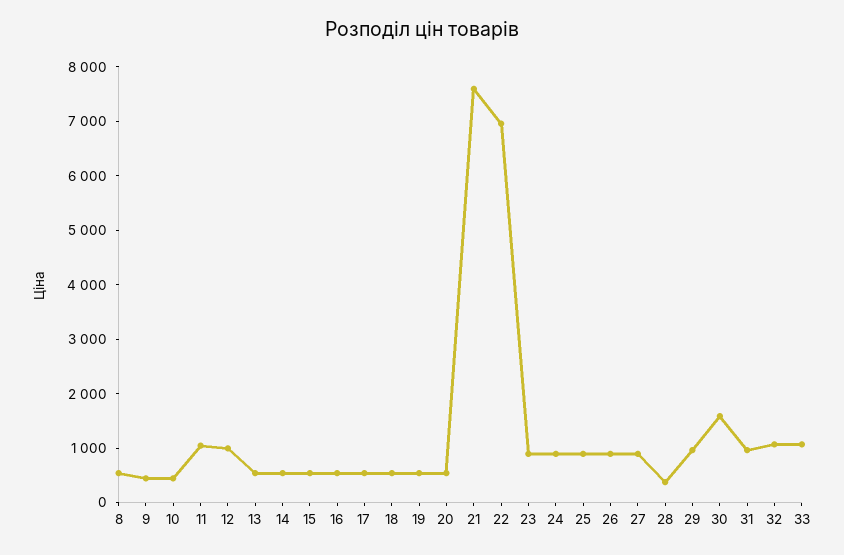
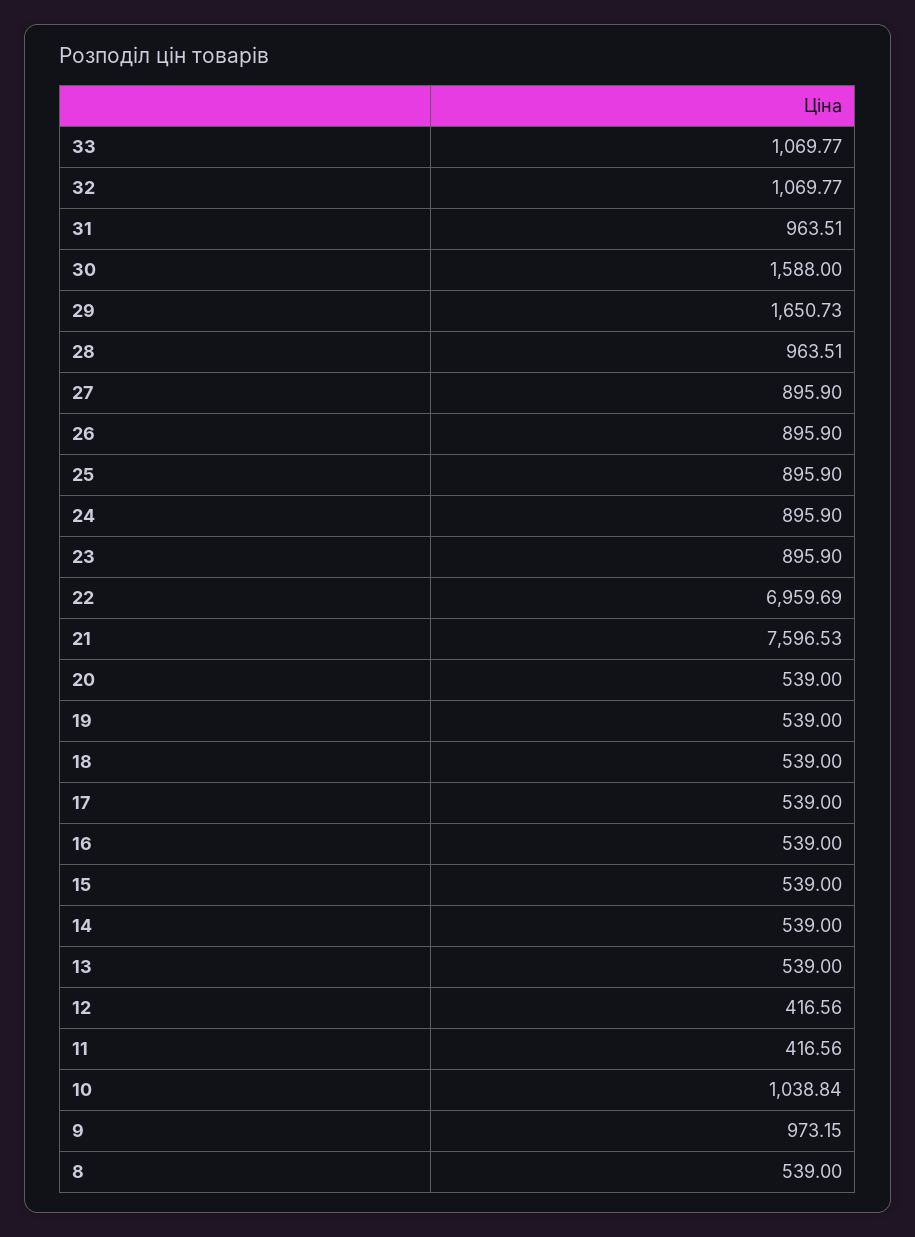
  {
    "8": 539,
-   "9": 400,
+   "9": 973.15,
-   "10": 400,
+   "10": 1038.84,
-   "11": 1000,
+   "11": 416.56,
-   "12": 1000,
+   "12": 416.56,
    "13": 539,
    "14": 539,
    "15": 539,
    "16": 539,
    "17": 539,
    "18": 539,
    "19": 539,
    "20": 539,
    "21": 7596.53,
    "22": 6959.69,
    "23": 895.9,
    "24": 895.9,
    "25": 895.9,
    "26": 895.9,
    "27": 895.9,
-   "28": 400,
+   "28": 963.51,
-   "29": 1000,
+   "29": 1650.73,
    "30": 1588,
    "31": 963.51,
    "32": 1069.77,
    "33": 1069.77
  }

